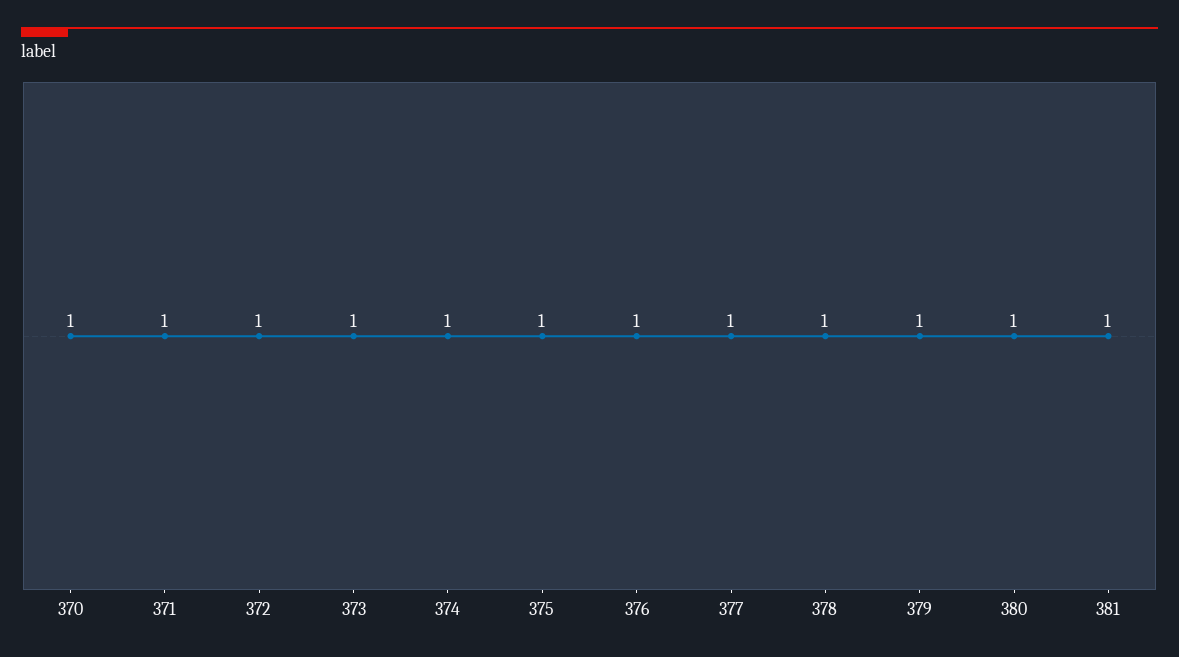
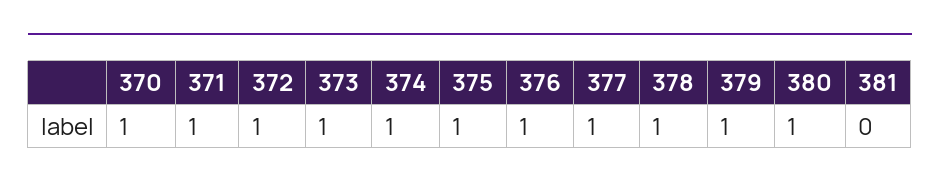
  {
    "370": 1,
    "371": 1,
    "372": 1,
    "373": 1,
    "374": 1,
    "375": 1,
    "376": 1,
    "377": 1,
    "378": 1,
    "379": 1,
    "380": 1,
-   "381": 1
+   "381": 0
  }

